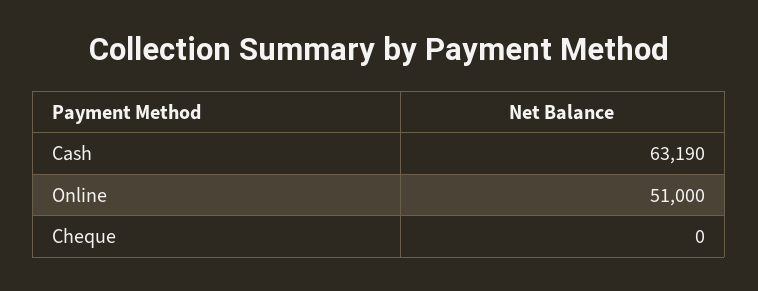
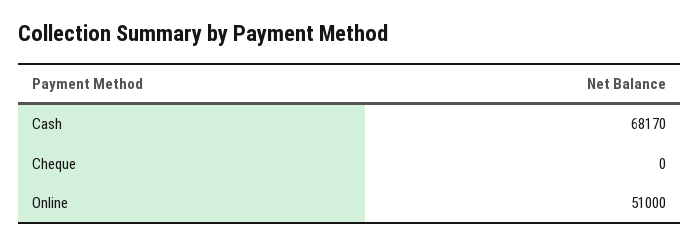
  {
-   "Cash": 63190,
+   "Cash": 68170,
    "Online": 51000,
    "Cheque": 0
  }

